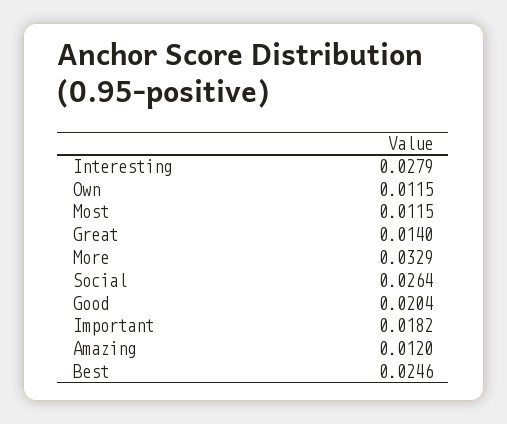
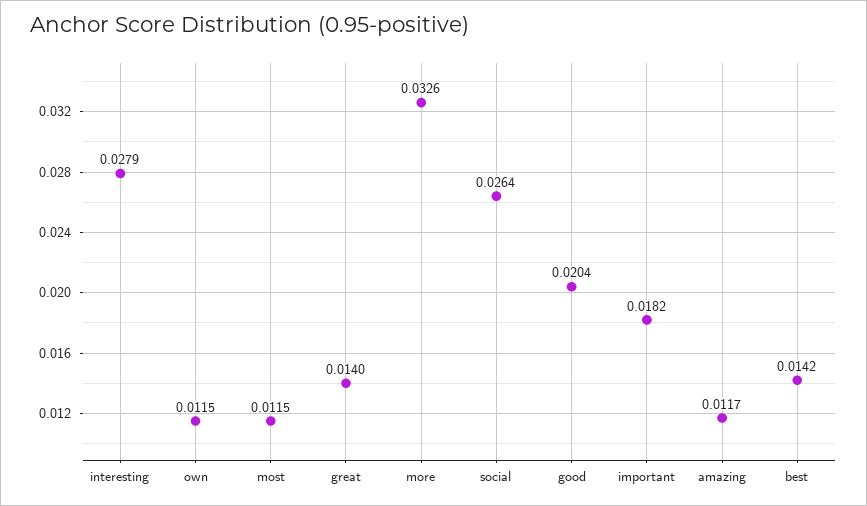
  {
    "Interesting": 0.0279,
    "Own": 0.0115,
    "Most": 0.0115,
    "Great": 0.014,
-   "More": 0.0329,
+   "More": 0.0326,
    "Social": 0.0264,
    "Good": 0.0204,
    "Important": 0.0182,
-   "Amazing": 0.012,
+   "Amazing": 0.0117,
-   "Best": 0.0246
+   "Best": 0.0142
  }

